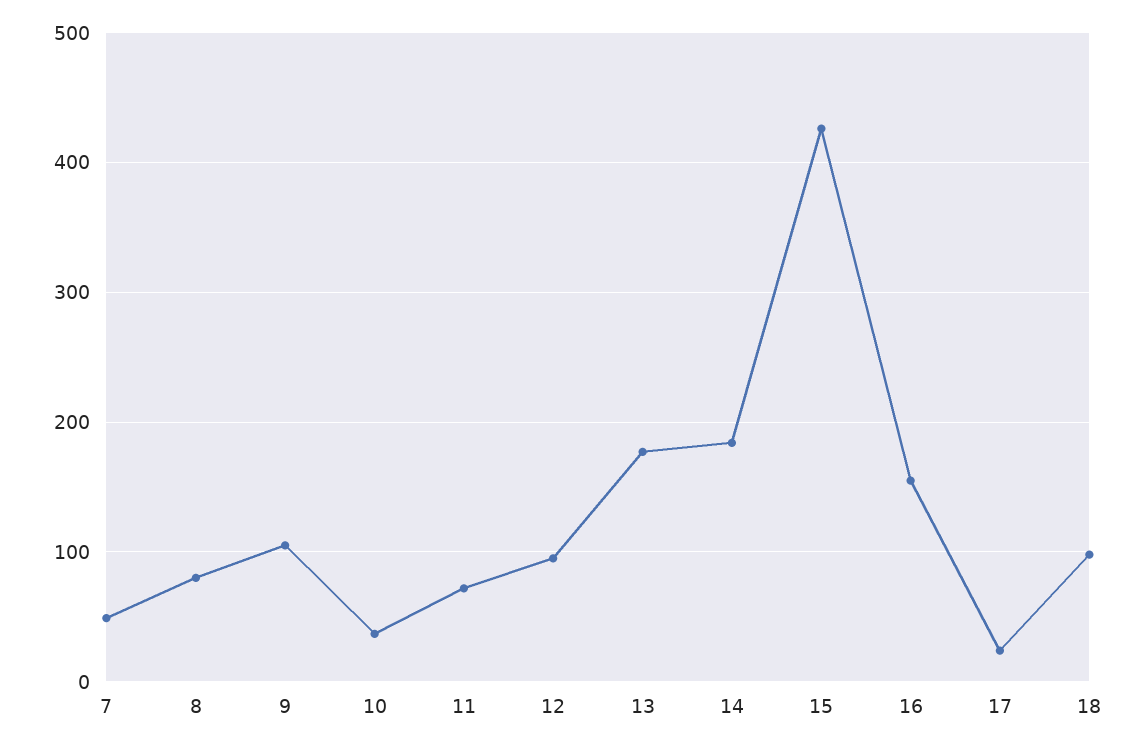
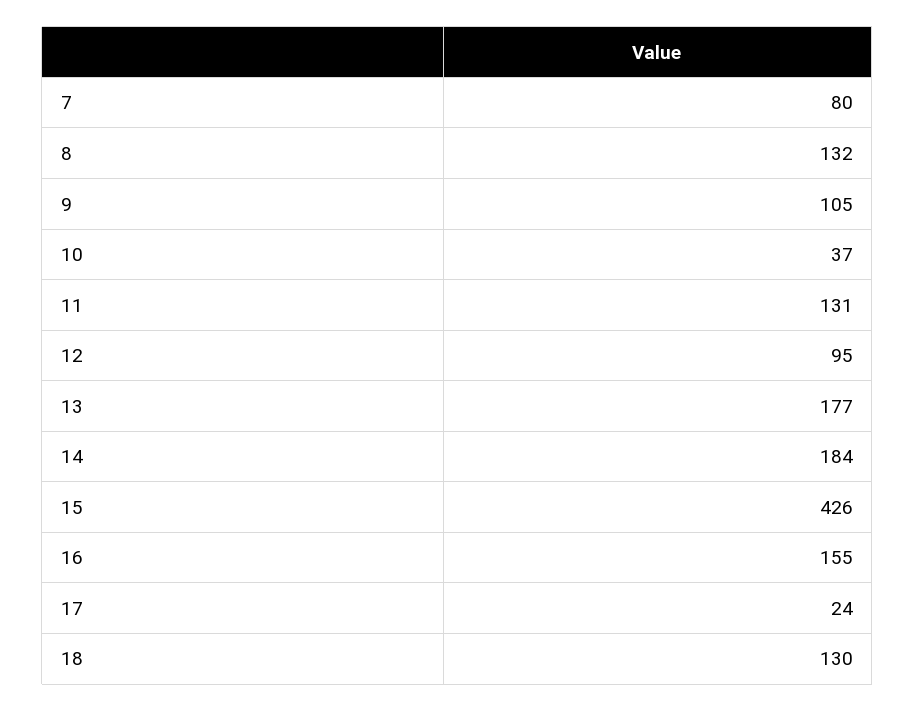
  {
-   "7": 50,
+   "7": 80,
-   "8": 80,
+   "8": 132,
    "9": 105,
    "10": 37,
-   "11": 70,
+   "11": 131,
    "12": 95,
    "13": 177,
    "14": 184,
    "15": 426,
    "16": 155,
    "17": 24,
-   "18": 100
+   "18": 130
  }

